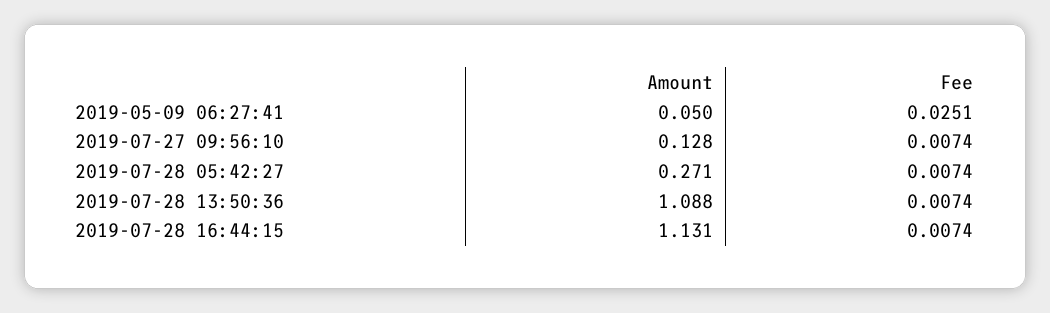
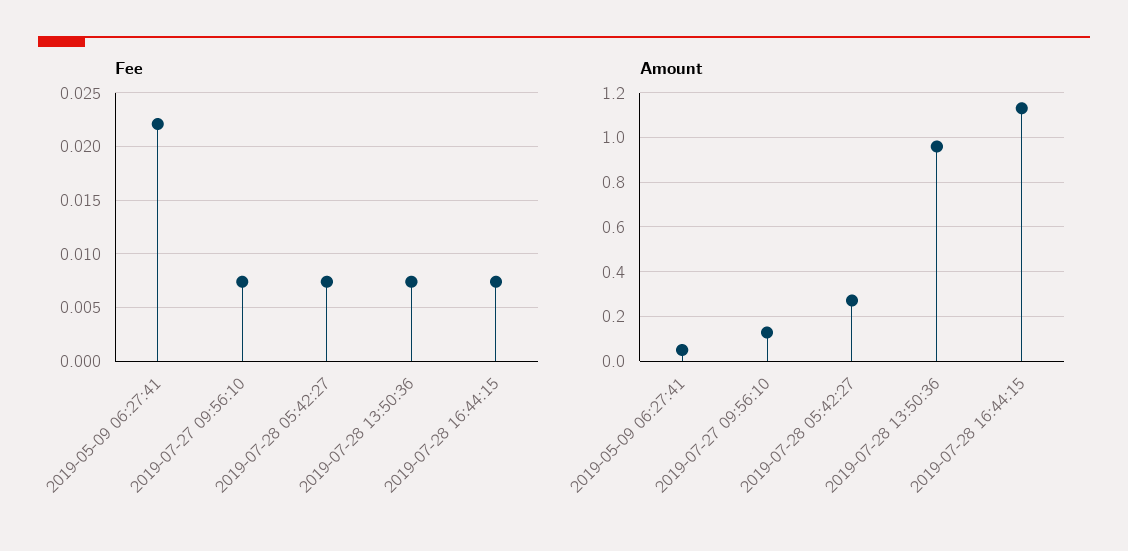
  {
    "Amount": {
      "2019-05-09 06:27:41": 0.05,
      "2019-07-27 09:56:10": 0.128,
      "2019-07-28 05:42:27": 0.271,
-     "2019-07-28 13:50:36": 1.088,
+     "2019-07-28 13:50:36": 0.95,
      "2019-07-28 16:44:15": 1.131
    },
    "Fee": {
-     "2019-05-09 06:27:41": 0.0251,
+     "2019-05-09 06:27:41": 0.022,
      "2019-07-27 09:56:10": 0.0074,
      "2019-07-28 05:42:27": 0.0074,
      "2019-07-28 13:50:36": 0.0074,
      "2019-07-28 16:44:15": 0.0074
    }
  }

